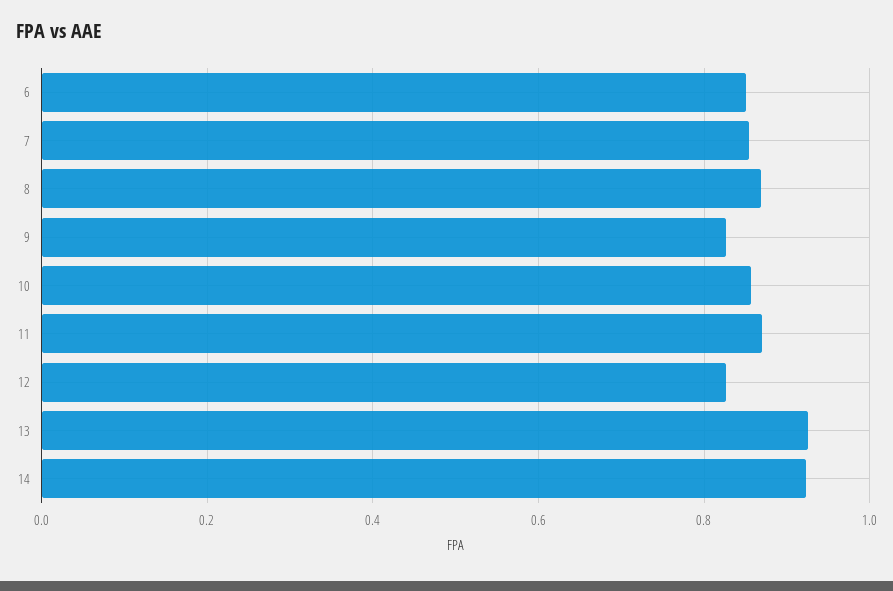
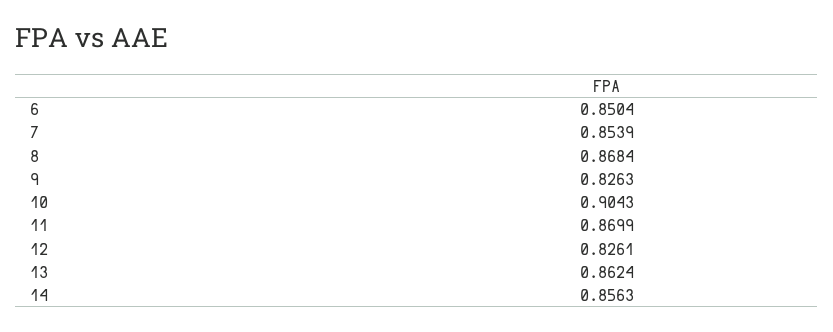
  {
    "6": 0.8504,
    "7": 0.8539,
    "8": 0.8684,
    "9": 0.8263,
-   "10": 0.86,
+   "10": 0.9043,
    "11": 0.8699,
    "12": 0.8261,
-   "13": 0.92,
+   "13": 0.8624,
-   "14": 0.92
+   "14": 0.8563
  }

